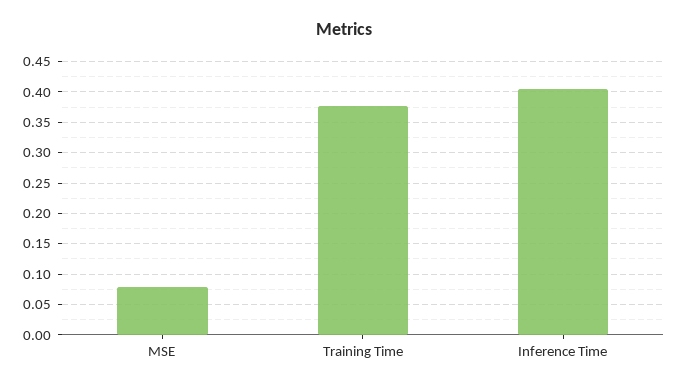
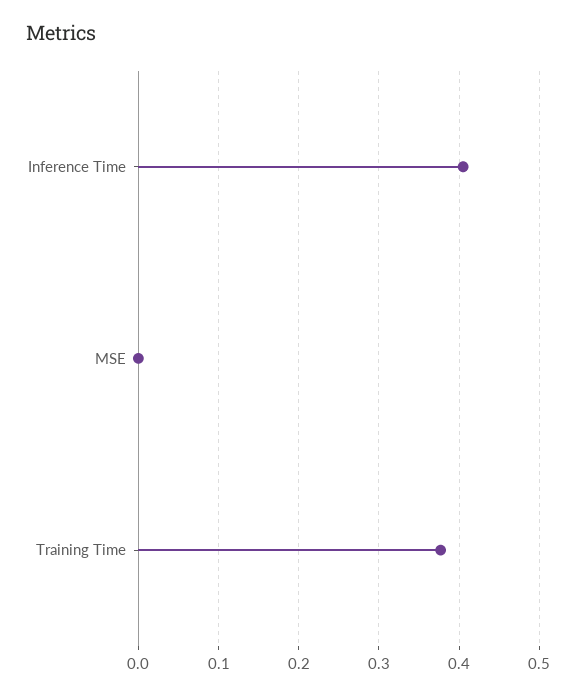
  {
-   "MSE": 0.08,
+   "MSE": 0,
    "Training Time": 0.38,
    "Inference Time": 0.41
  }

